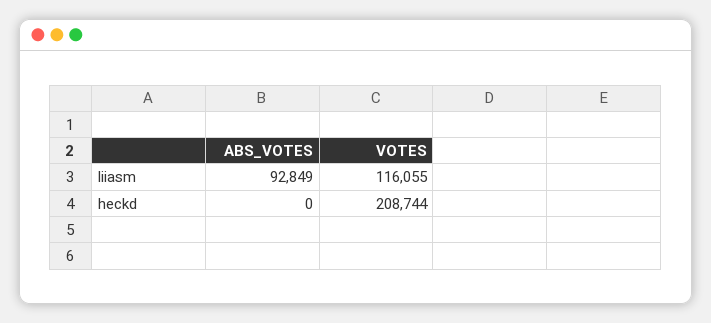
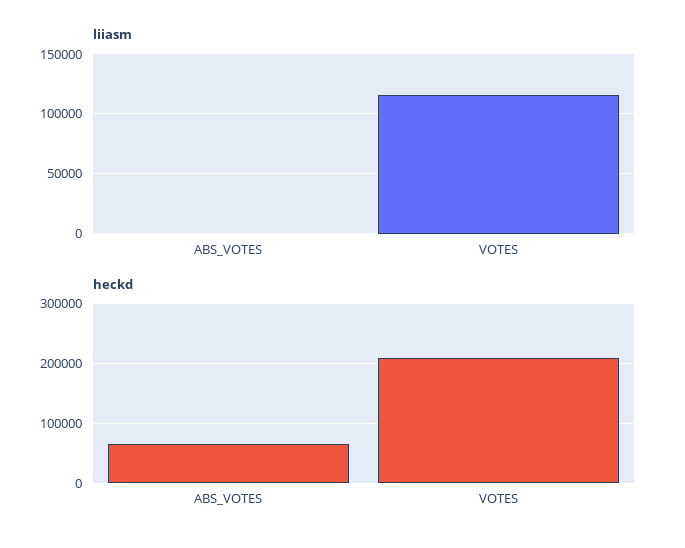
  {
    "liiasm": {
-     "ABS_VOTES": 92849,
+     "ABS_VOTES": 0,
      "VOTES": 116055
    },
    "heckd": {
-     "ABS_VOTES": 0,
+     "ABS_VOTES": 60000,
      "VOTES": 208744
    }
  }

